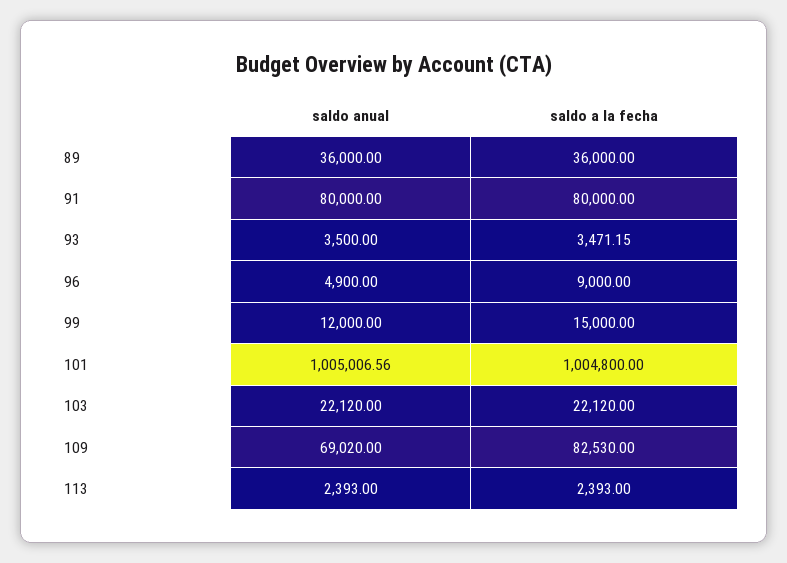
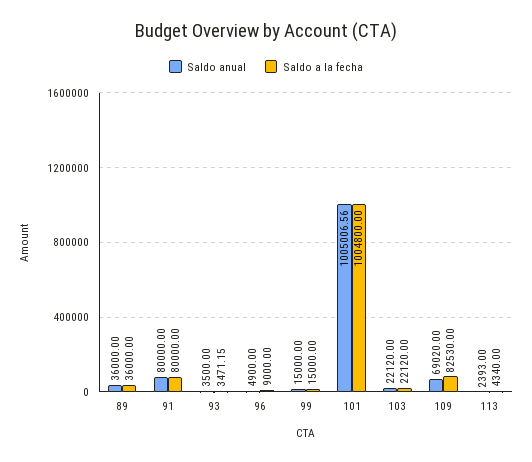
  {
    "saldo anual": {
      "89": 36000,
      "91": 80000,
      "93": 3500,
      "96": 4900,
-     "99": 12000,
+     "99": 15000,
      "101": 1005006.56,
      "103": 22120,
      "109": 69020,
      "113": 2393
    },
    "saldo a la fecha": {
      "89": 36000,
      "91": 80000,
      "93": 3471.15,
      "96": 9000,
      "99": 15000,
      "101": 1004800,
      "103": 22120,
      "109": 82530,
-     "113": 2393
+     "113": 4340
    }
  }

